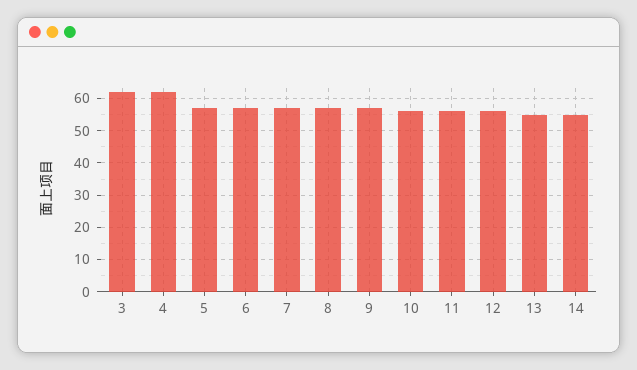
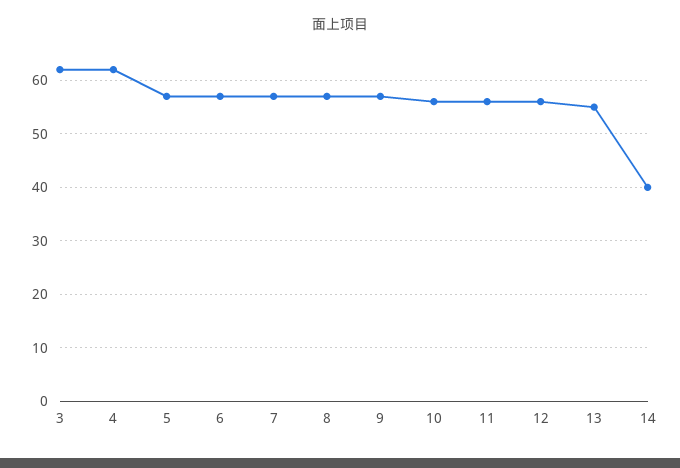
  {
    "3": 60,
    "4": 60,
    "5": 55,
    "6": 55,
    "7": 55,
    "8": 55,
    "9": 55,
    "10": 55,
    "11": 55,
    "12": 55,
    "13": 55,
-   "14": 55
+   "14": 40
  }

